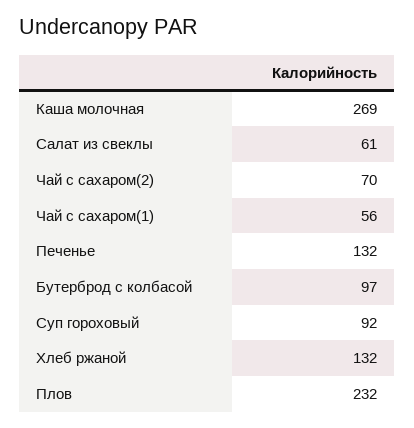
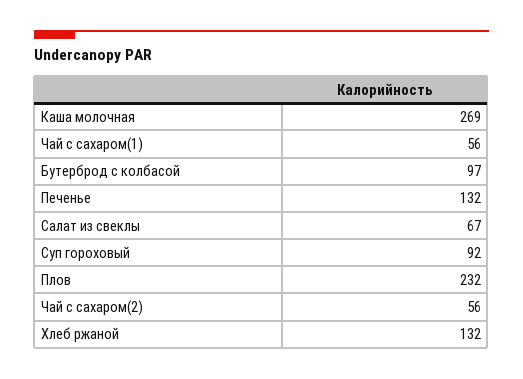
  {
    "Каша молочная": 269,
-   "Салат из свеклы": 61,
+   "Салат из свеклы": 67,
-   "Чай с сахаром(2)": 70,
+   "Чай с сахаром(2)": 56,
    "Чай с сахаром(1)": 56,
    "Печенье": 132,
    "Бутерброд с колбасой": 97,
    "Суп гороховый": 92,
    "Хлеб ржаной": 132,
    "Плов": 232
  }

